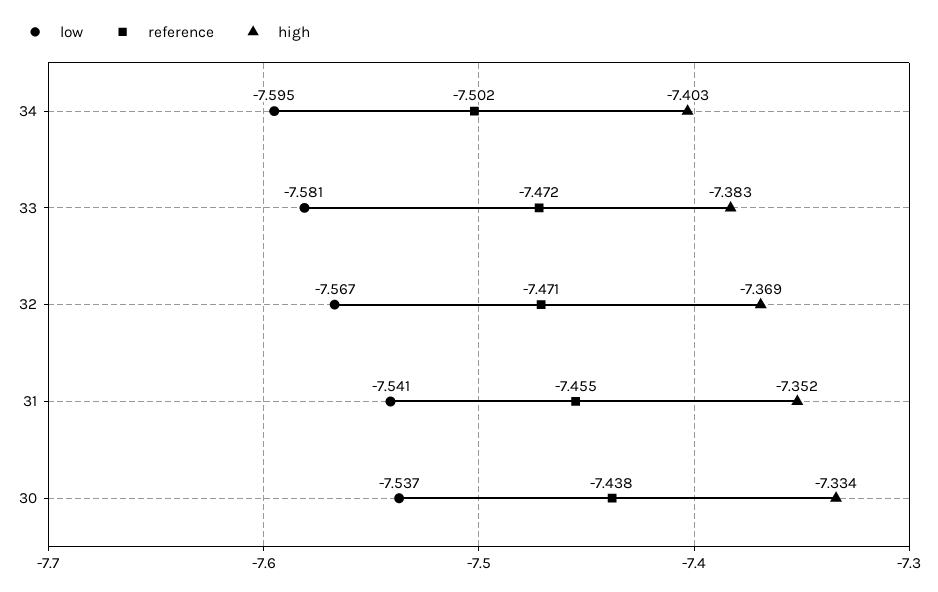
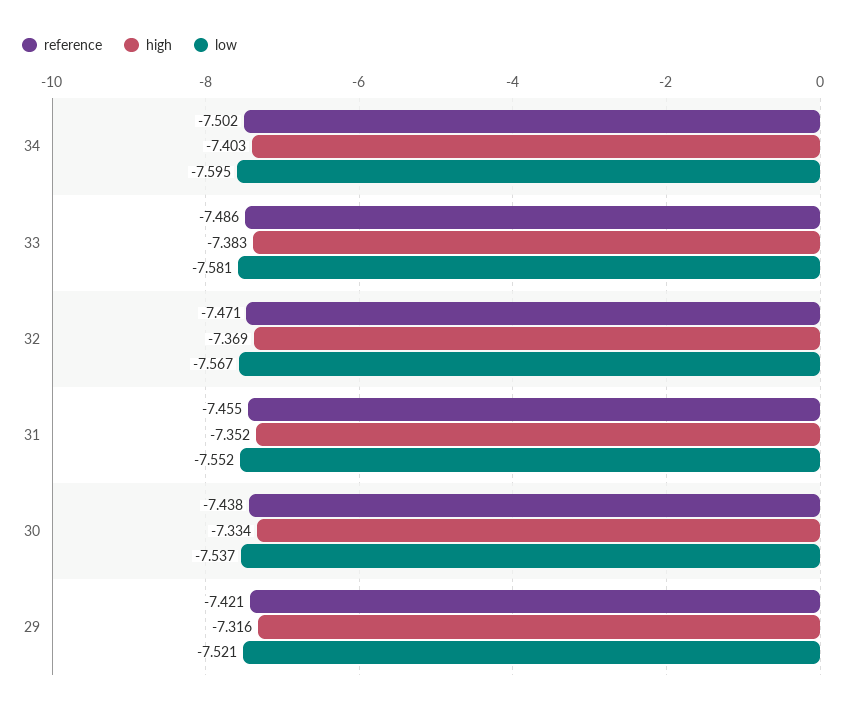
  {
    "low": {
      "34": -7.595,
      "33": -7.581,
      "32": -7.567,
-     "31": -7.541,
+     "31": -7.552,
-     "30": -7.537
+     "30": -7.537,
+     "29": -7.521
    },
    "reference": {
      "34": -7.502,
-     "33": -7.472,
+     "33": -7.486,
      "32": -7.471,
      "31": -7.455,
-     "30": -7.438
+     "30": -7.438,
+     "29": -7.421
    },
    "high": {
      "34": -7.403,
      "33": -7.383,
      "32": -7.369,
      "31": -7.352,
-     "30": -7.334
+     "30": -7.334,
+     "29": -7.316
    }
  }

